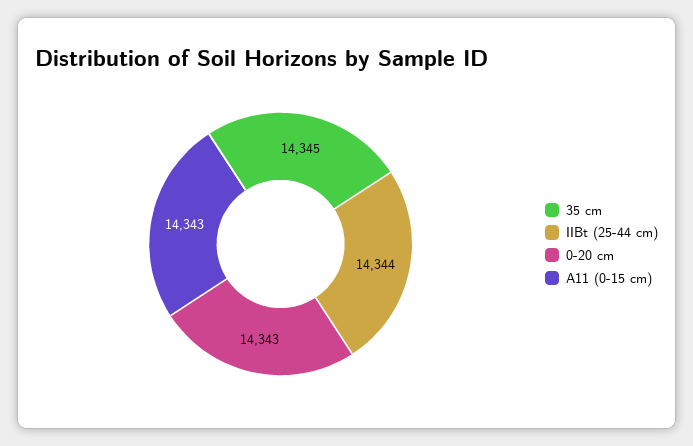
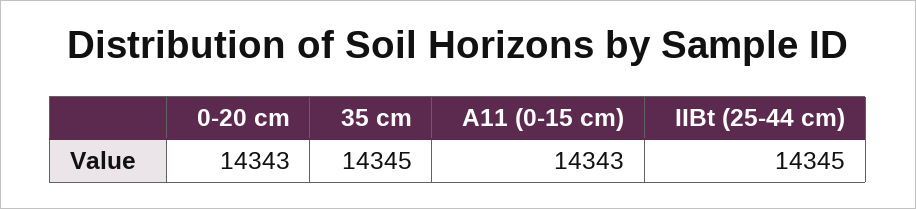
  {
    "35 cm": 14345,
-   "IIBt (25-44 cm)": 14344,
+   "IIBt (25-44 cm)": 14345,
    "0-20 cm": 14343,
    "A11 (0-15 cm)": 14343
  }

